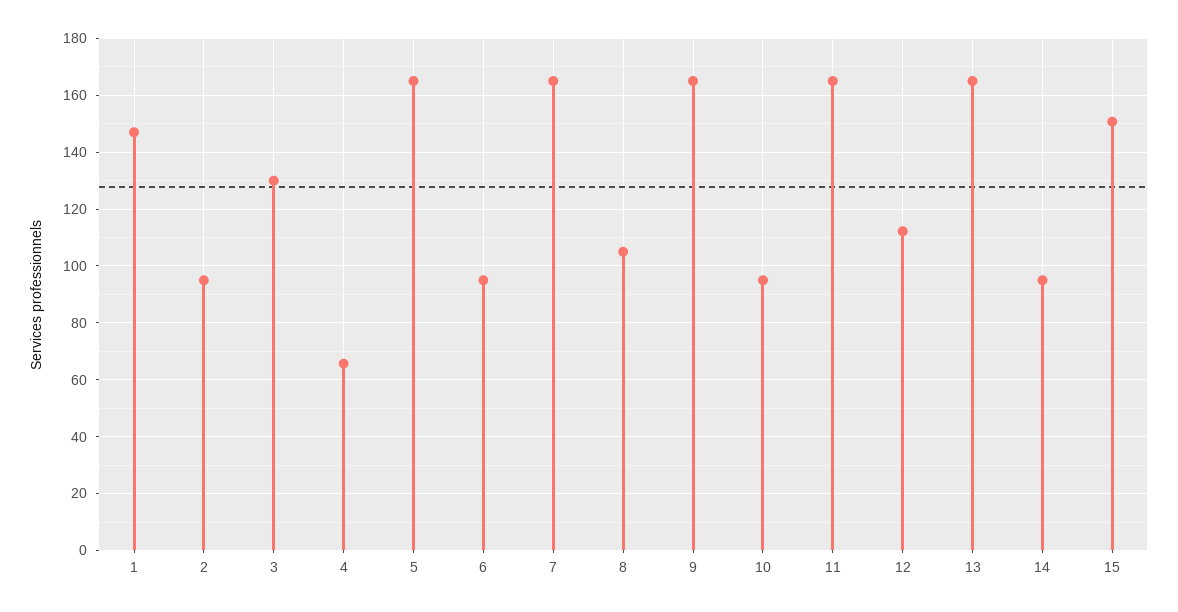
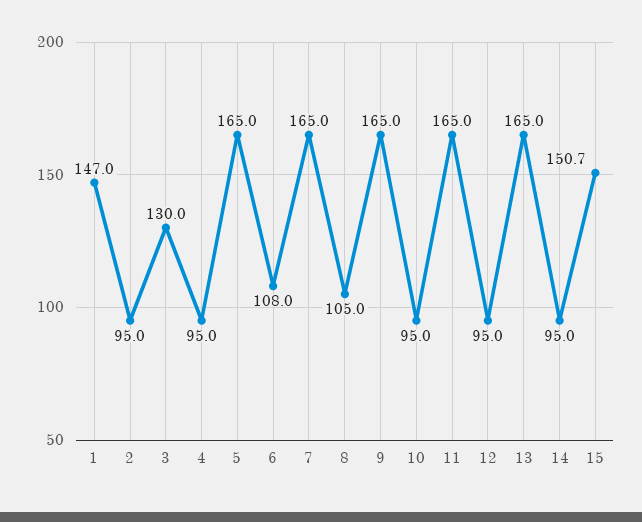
  {
    "1": 147,
    "2": 95,
    "3": 130,
-   "4": 65,
+   "4": 95,
    "5": 165,
-   "6": 95,
+   "6": 108,
    "7": 165,
    "8": 105,
    "9": 165,
    "10": 95,
    "11": 165,
-   "12": 112.5,
+   "12": 95,
    "13": 165,
    "14": 95,
    "15": 150.7
  }

